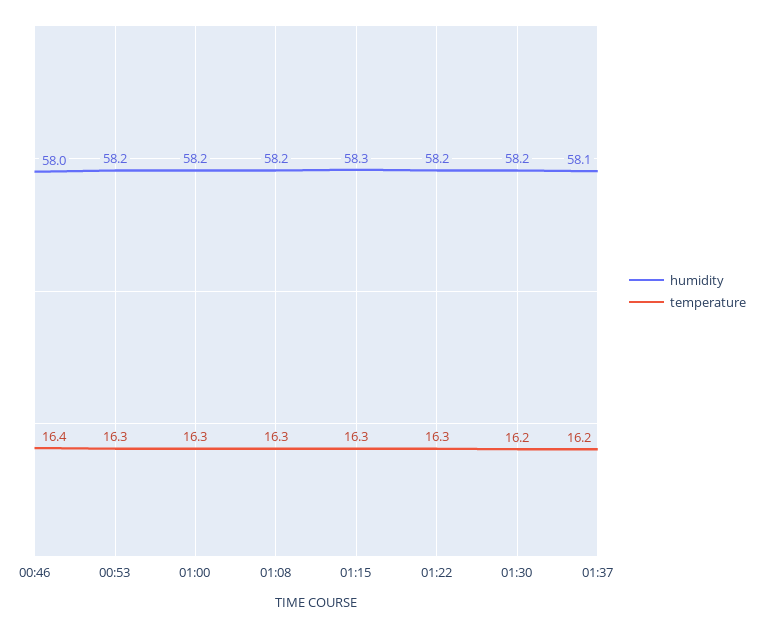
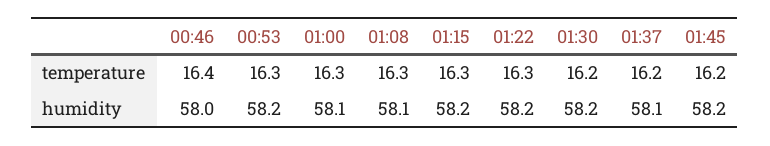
  {
    "humidity": {
      "00:46": 58,
      "00:53": 58.2,
-     "01:00": 58.2,
+     "01:00": 58.1,
-     "01:08": 58.2,
+     "01:08": 58.1,
-     "01:15": 58.3,
+     "01:15": 58.2,
      "01:22": 58.2,
      "01:30": 58.2,
-     "01:37": 58.1
+     "01:37": 58.1,
+     "01:45": 58.2
    },
    "temperature": {
      "00:46": 16.4,
      "00:53": 16.3,
      "01:00": 16.3,
      "01:08": 16.3,
      "01:15": 16.3,
      "01:22": 16.3,
      "01:30": 16.2,
-     "01:37": 16.2
+     "01:37": 16.2,
+     "01:45": 16.2
    }
  }

